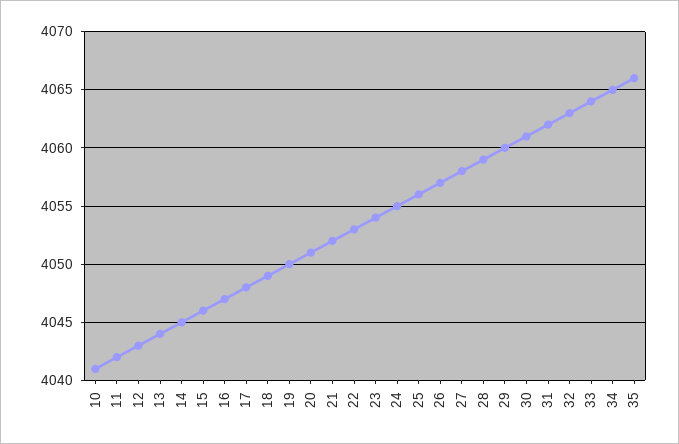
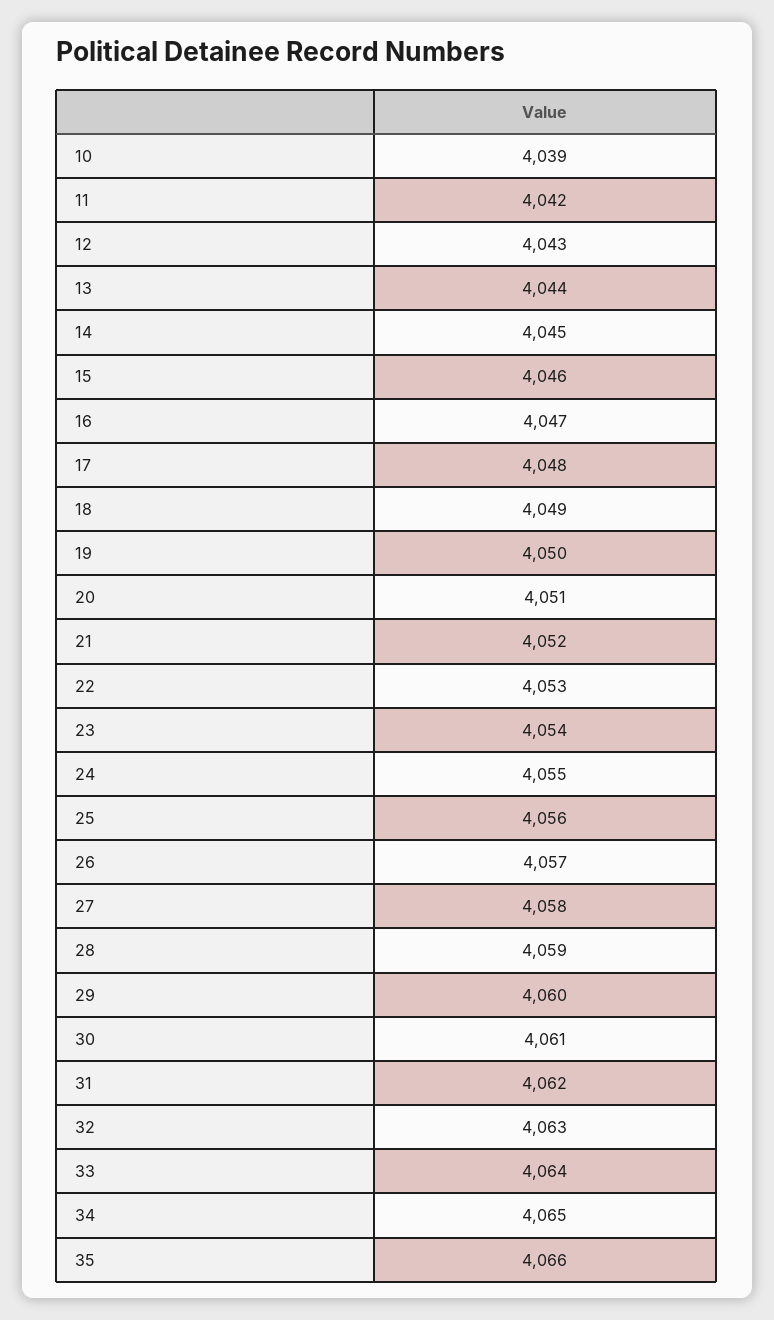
  {
-   "10": 4041,
+   "10": 4039,
    "11": 4042,
    "12": 4043,
    "13": 4044,
    "14": 4045,
    "15": 4046,
    "16": 4047,
    "17": 4048,
    "18": 4049,
    "19": 4050,
    "20": 4051,
    "21": 4052,
    "22": 4053,
    "23": 4054,
    "24": 4055,
    "25": 4056,
    "26": 4057,
    "27": 4058,
    "28": 4059,
    "29": 4060,
    "30": 4061,
    "31": 4062,
    "32": 4063,
    "33": 4064,
    "34": 4065,
    "35": 4066
  }

